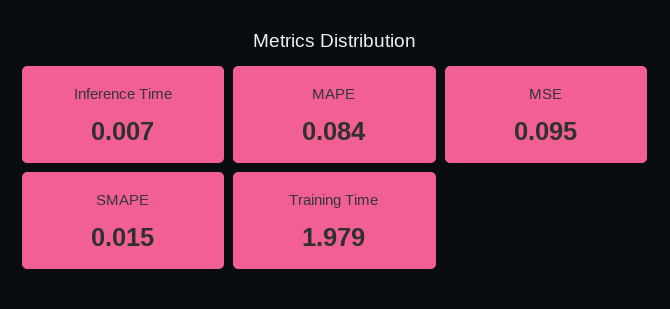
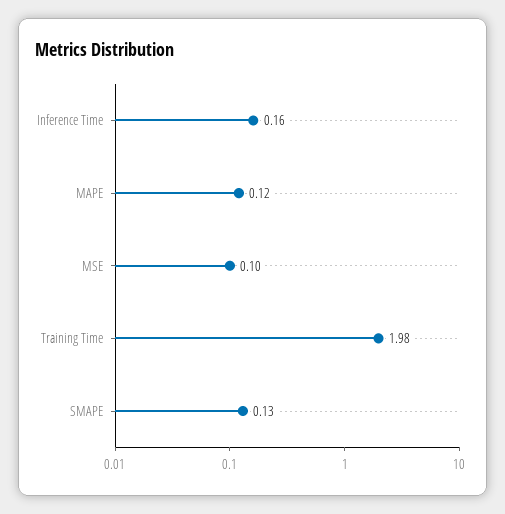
  {
-   "Inference Time": 0.007,
+   "Inference Time": 0.16,
-   "MAPE": 0.084,
+   "MAPE": 0.12,
    "MSE": 0.095,
-   "SMAPE": 0.015,
+   "SMAPE": 0.13,
    "Training Time": 1.979
  }

